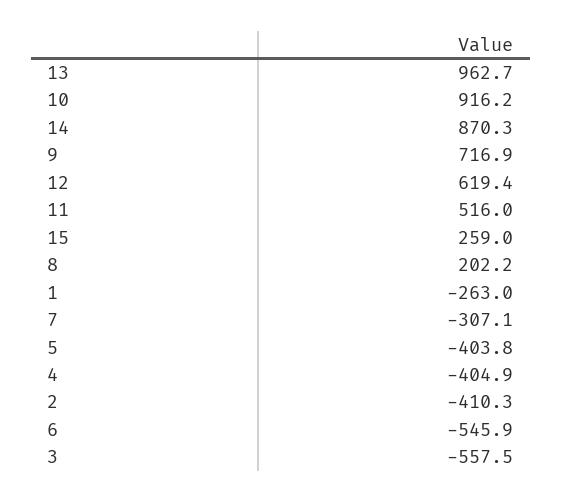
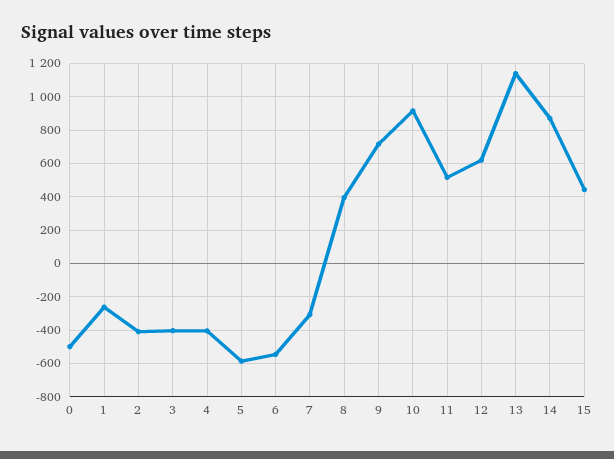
  {
-   "13": 962.7,
+   "13": 1150,
    "10": 916.2,
    "14": 870.3,
    "9": 716.9,
    "12": 619.4,
    "11": 516,
-   "15": 259,
+   "15": 450,
-   "8": 202.2,
+   "8": 400,
    "1": -263,
    "7": -307.1,
-   "5": -403.8,
+   "5": -600,
    "4": -404.9,
    "2": -410.3,
    "6": -545.9,
-   "3": -557.5
+   "3": -400,
+   "0": -500
  }

